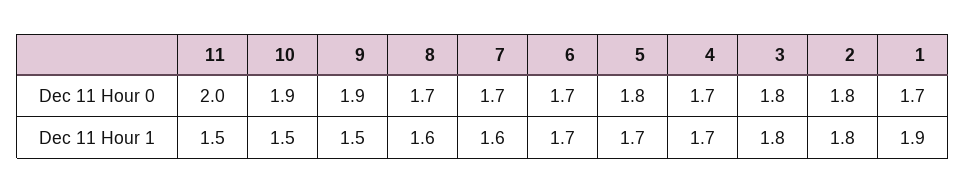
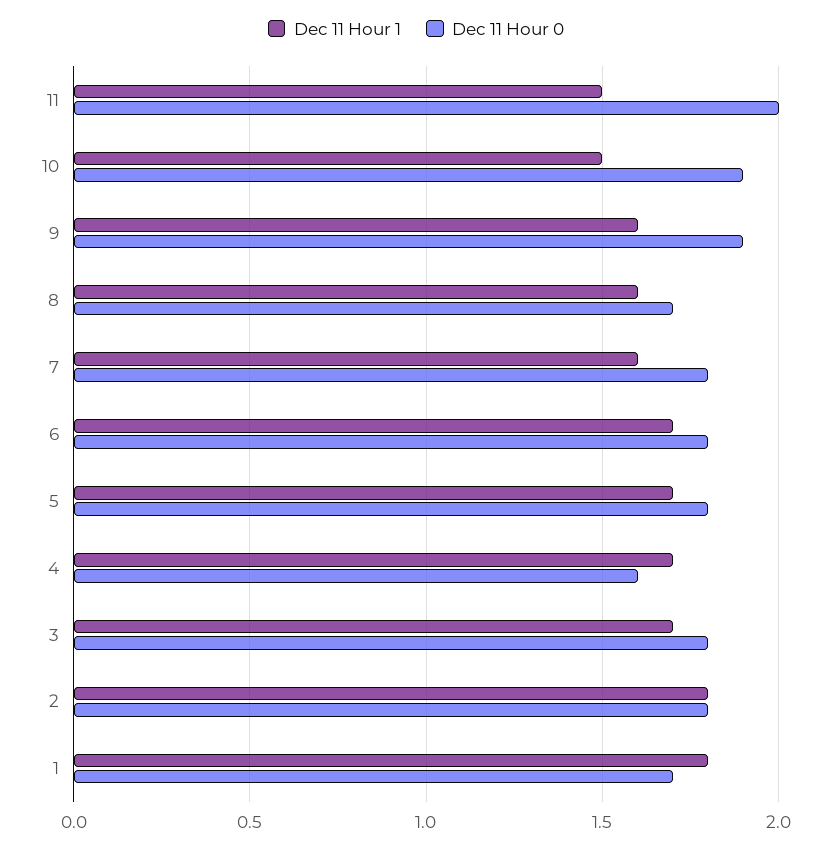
  {
    "Dec 11 Hour 0": {
      "11": 2,
      "10": 1.9,
      "9": 1.9,
      "8": 1.7,
-     "7": 1.7,
+     "7": 1.8,
-     "6": 1.7,
+     "6": 1.8,
      "5": 1.8,
-     "4": 1.7,
+     "4": 1.6,
      "3": 1.8,
      "2": 1.8,
      "1": 1.7
    },
    "Dec 11 Hour 1": {
      "11": 1.5,
      "10": 1.5,
-     "9": 1.5,
+     "9": 1.6,
      "8": 1.6,
      "7": 1.6,
      "6": 1.7,
      "5": 1.7,
      "4": 1.7,
-     "3": 1.8,
+     "3": 1.7,
      "2": 1.8,
-     "1": 1.9
+     "1": 1.8
    }
  }

